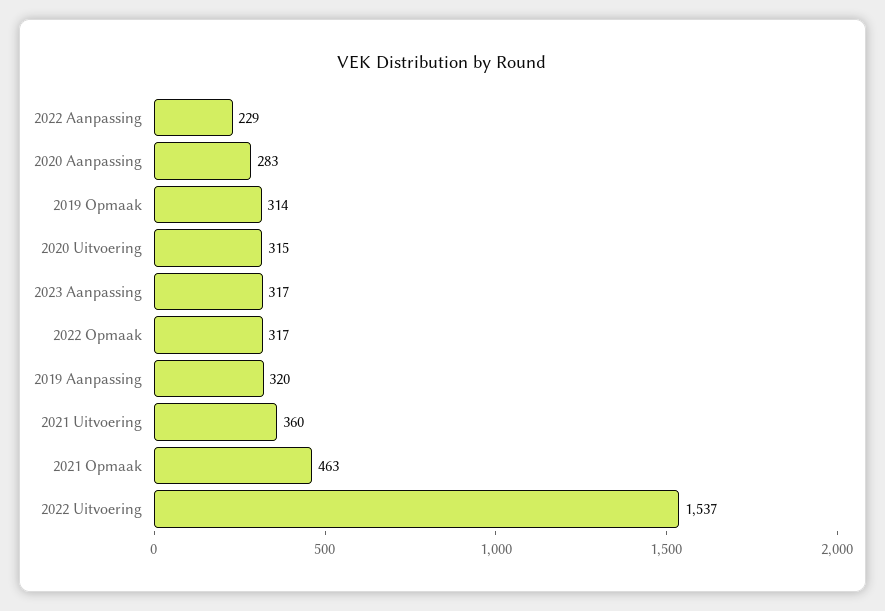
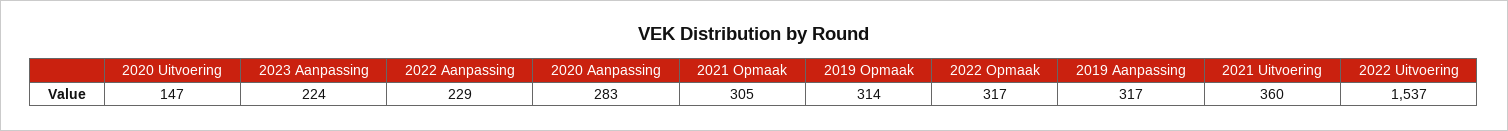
  {
    "2022 Aanpassing": 229,
    "2020 Aanpassing": 283,
    "2019 Opmaak": 314,
-   "2020 Uitvoering": 315,
+   "2020 Uitvoering": 147,
-   "2023 Aanpassing": 317,
+   "2023 Aanpassing": 224,
    "2022 Opmaak": 317,
-   "2019 Aanpassing": 320,
+   "2019 Aanpassing": 317,
    "2021 Uitvoering": 360,
-   "2021 Opmaak": 463,
+   "2021 Opmaak": 305,
    "2022 Uitvoering": 1537
  }

